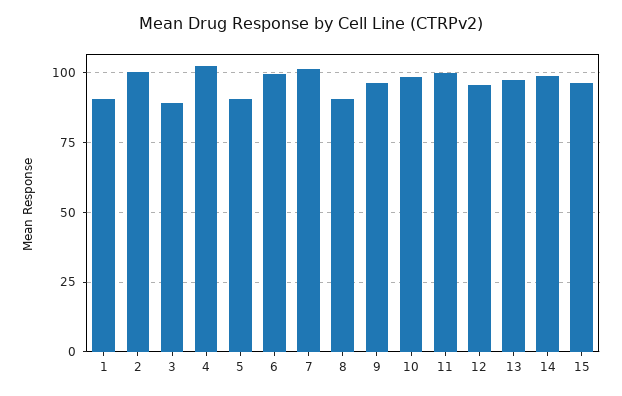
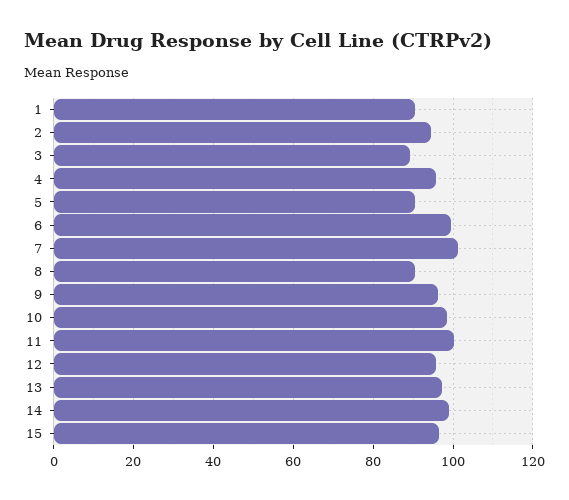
  {
    "1": 90,
-   "2": 100,
+   "2": 94,
    "3": 90,
-   "4": 102.5,
+   "4": 96,
    "5": 90,
    "6": 100,
    "7": 102,
    "8": 90,
    "9": 96,
    "10": 98,
    "11": 100,
    "12": 96,
    "13": 98,
    "14": 100,
    "15": 96
  }

